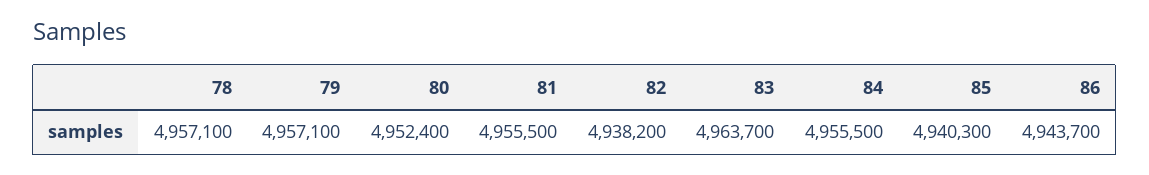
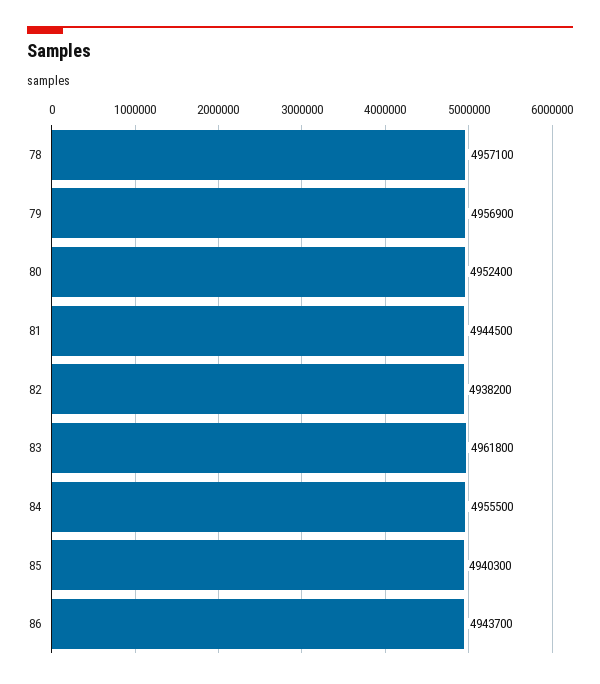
  {
    "78": 4957100,
-   "79": 4957100,
+   "79": 4956900,
    "80": 4952400,
-   "81": 4955500,
+   "81": 4944500,
    "82": 4938200,
-   "83": 4963700,
+   "83": 4961800,
    "84": 4955500,
    "85": 4940300,
    "86": 4943700
  }

